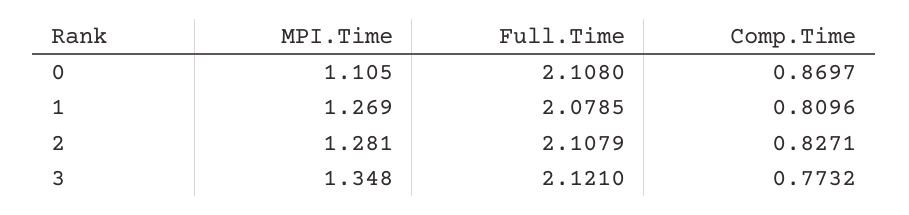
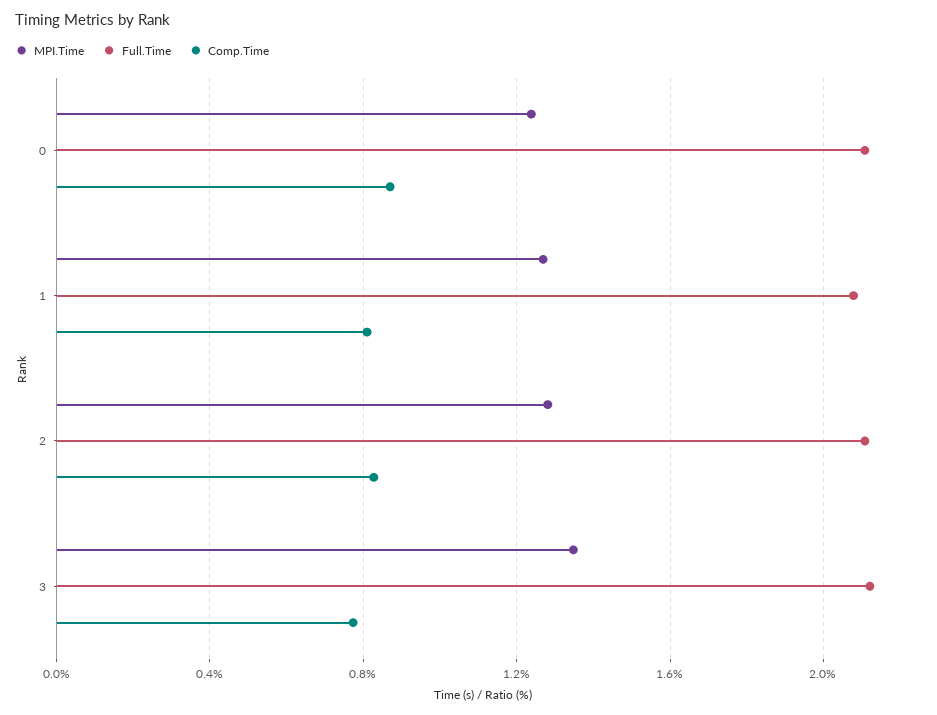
  {
    "MPI.Time": {
-     "0": 1.105,
+     "0": 1.25,
      "1": 1.269,
      "2": 1.281,
      "3": 1.348
    },
    "Full.Time": {
      "0": 2.108,
      "1": 2.0785,
      "2": 2.1079,
      "3": 2.121
    },
    "Comp.Time": {
      "0": 0.8697,
      "1": 0.8096,
      "2": 0.8271,
      "3": 0.7732
    }
  }

